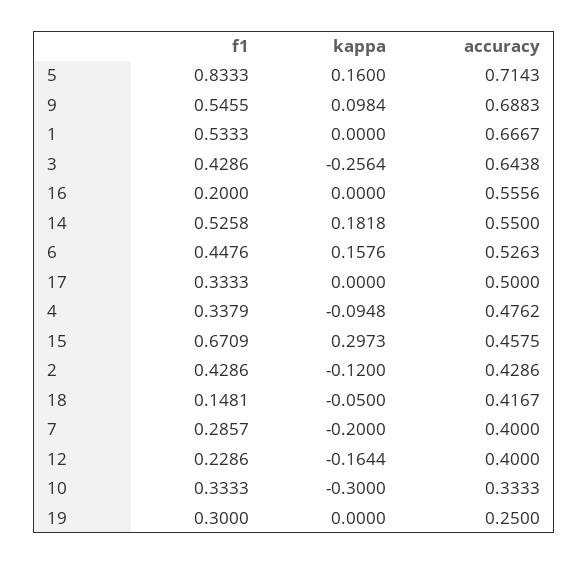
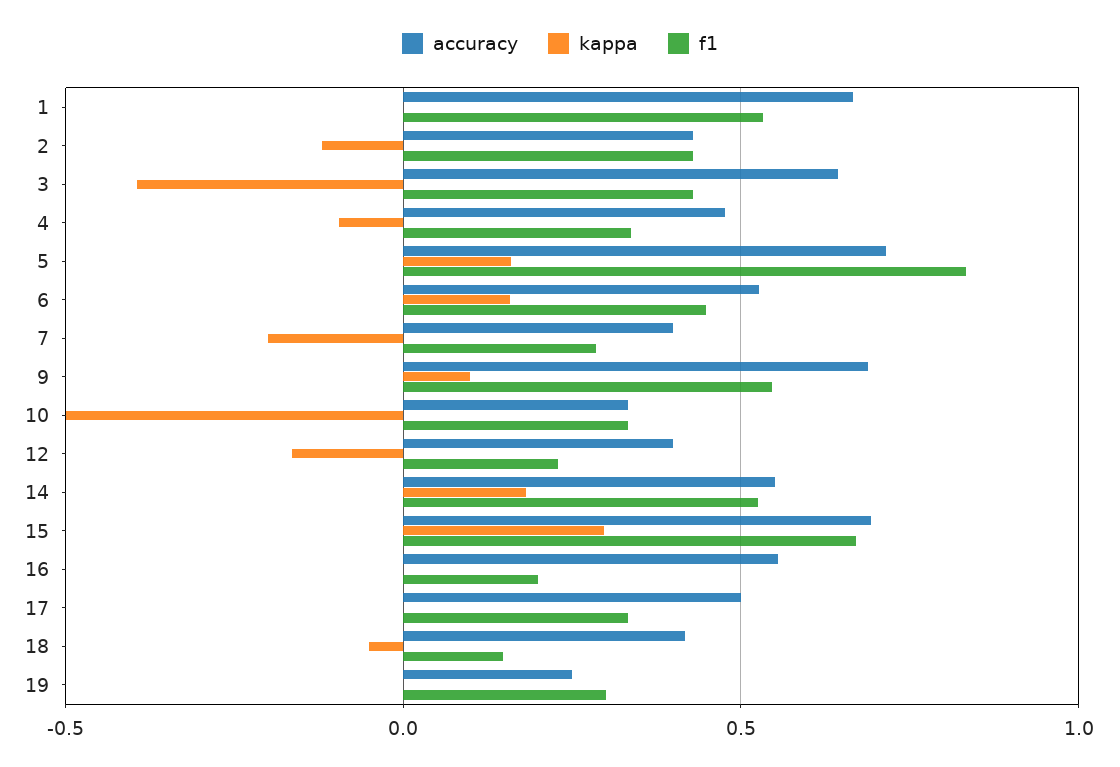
  {
    "f1": {
      "5": 0.8333,
      "9": 0.5455,
      "1": 0.5333,
      "3": 0.4286,
      "16": 0.2,
      "14": 0.5258,
      "6": 0.4476,
      "17": 0.3333,
      "4": 0.3379,
      "15": 0.6709,
      "2": 0.4286,
      "18": 0.1481,
      "7": 0.2857,
      "12": 0.2286,
      "10": 0.3333,
      "19": 0.3
    },
    "kappa": {
      "5": 0.16,
      "9": 0.0984,
      "1": 0,
-     "3": -0.2564,
+     "3": -0.4,
      "16": 0,
      "14": 0.1818,
      "6": 0.1576,
      "17": 0,
      "4": -0.0948,
      "15": 0.2973,
      "2": -0.12,
      "18": -0.05,
      "7": -0.2,
      "12": -0.1644,
-     "10": -0.3,
+     "10": -0.5,
      "19": 0
    },
    "accuracy": {
      "5": 0.7143,
      "9": 0.6883,
      "1": 0.6667,
      "3": 0.6438,
      "16": 0.5556,
      "14": 0.55,
      "6": 0.5263,
      "17": 0.5,
      "4": 0.4762,
-     "15": 0.4575,
+     "15": 0.7,
      "2": 0.4286,
      "18": 0.4167,
      "7": 0.4,
      "12": 0.4,
      "10": 0.3333,
      "19": 0.25
    }
  }

